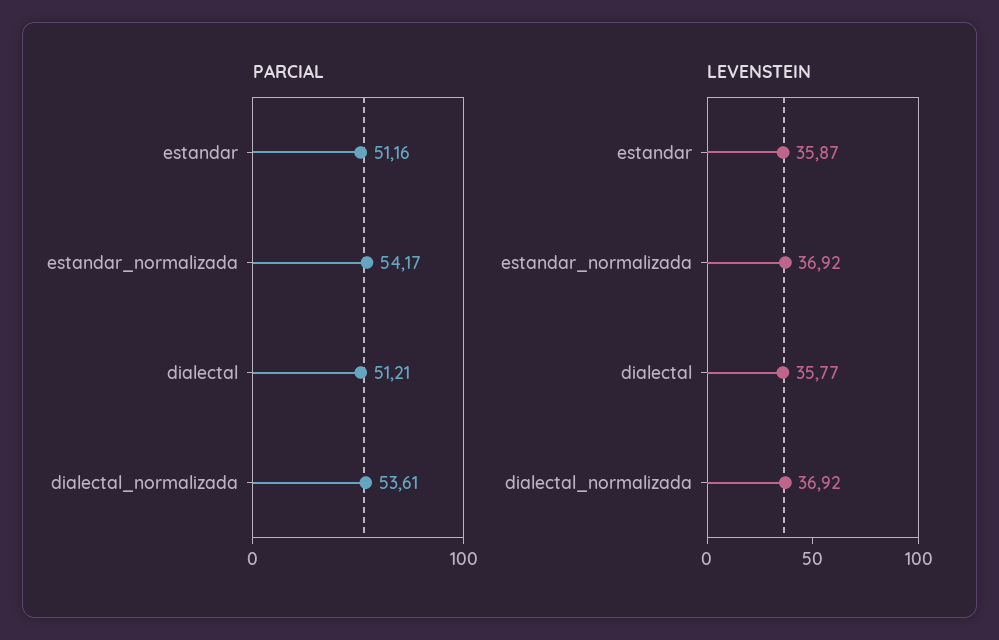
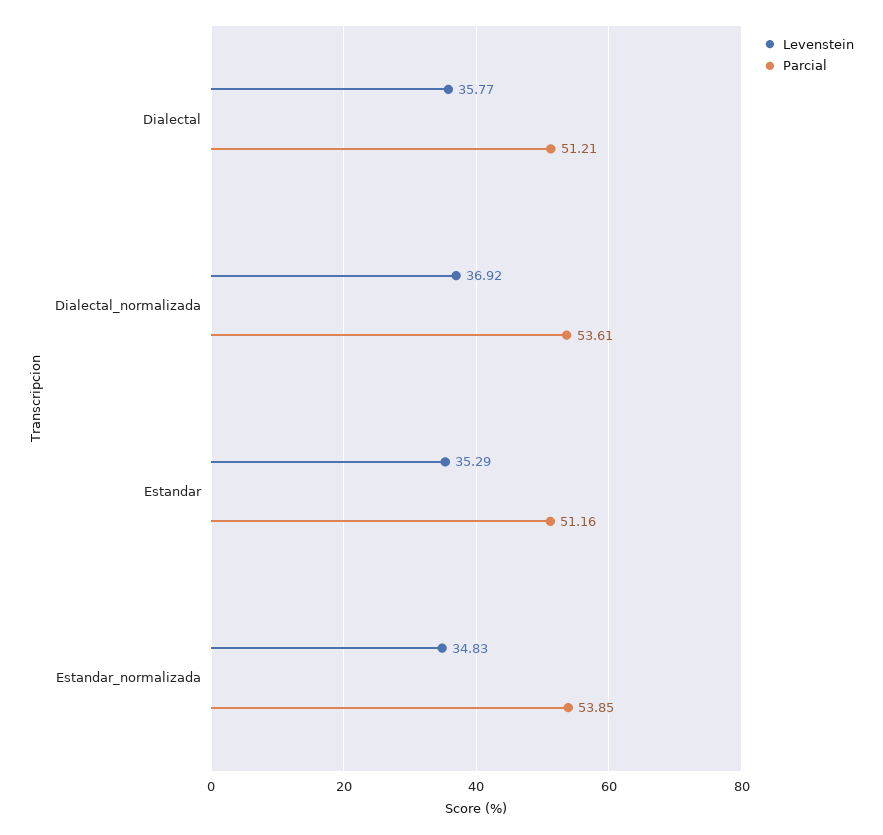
  {
    "PARCIAL": {
      "estandar": 51.16,
-     "estandar_normalizada": 54.17,
+     "estandar_normalizada": 53.85,
      "dialectal": 51.21,
      "dialectal_normalizada": 53.61
    },
    "LEVENSTEIN": {
-     "estandar": 35.87,
+     "estandar": 35.29,
-     "estandar_normalizada": 36.92,
+     "estandar_normalizada": 34.83,
      "dialectal": 35.77,
      "dialectal_normalizada": 36.92
    }
  }

